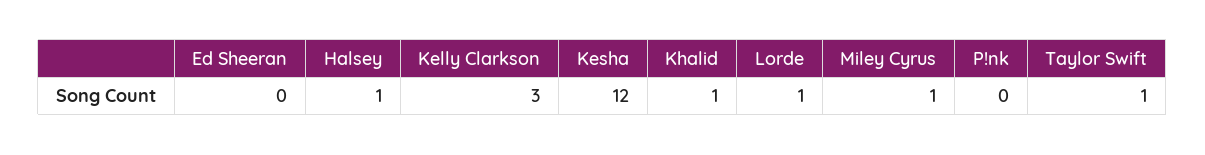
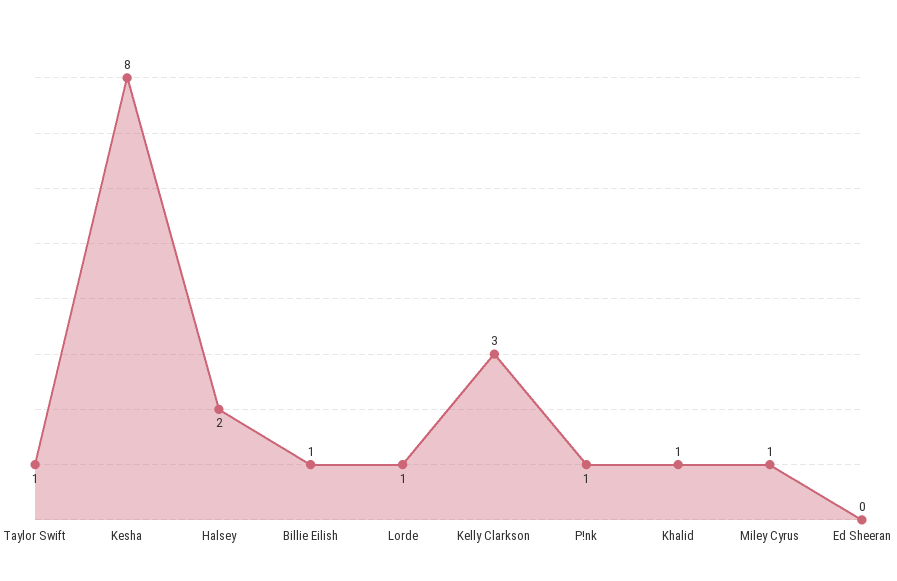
  {
    "Ed Sheeran": 0,
-   "Halsey": 1,
+   "Halsey": 2,
    "Kelly Clarkson": 3,
-   "Kesha": 12,
+   "Kesha": 8,
    "Khalid": 1,
    "Lorde": 1,
    "Miley Cyrus": 1,
-   "P!nk": 0,
+   "P!nk": 1,
-   "Taylor Swift": 1
+   "Taylor Swift": 1,
+   "Billie Eilish": 1
  }

